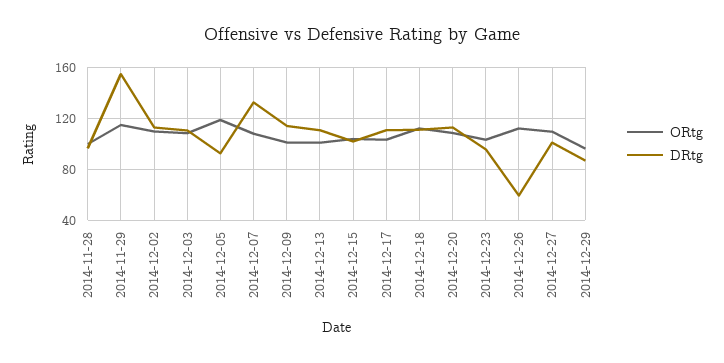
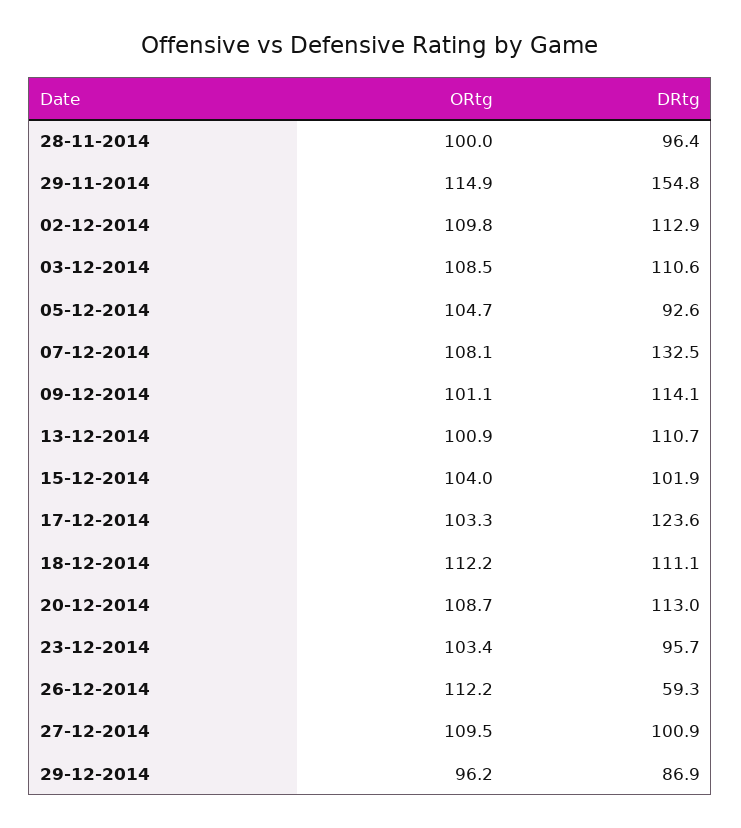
  {
    "ORtg": {
      "2014-11-28": 100,
      "2014-11-29": 114.9,
      "2014-12-02": 109.8,
      "2014-12-03": 108.5,
-     "2014-12-05": 120,
+     "2014-12-05": 104.7,
      "2014-12-07": 108.1,
      "2014-12-09": 101.1,
      "2014-12-13": 100.9,
      "2014-12-15": 104,
      "2014-12-17": 103.3,
      "2014-12-18": 112.2,
      "2014-12-20": 108.7,
      "2014-12-23": 103.4,
      "2014-12-26": 112.2,
      "2014-12-27": 109.5,
      "2014-12-29": 96.2
    },
    "DRtg": {
      "2014-11-28": 96.4,
      "2014-11-29": 154.8,
      "2014-12-02": 112.9,
      "2014-12-03": 110.6,
      "2014-12-05": 92.6,
      "2014-12-07": 132.5,
      "2014-12-09": 114.1,
      "2014-12-13": 110.7,
      "2014-12-15": 101.9,
-     "2014-12-17": 110,
+     "2014-12-17": 123.6,
      "2014-12-18": 111.1,
      "2014-12-20": 113,
      "2014-12-23": 95.7,
      "2014-12-26": 59.3,
      "2014-12-27": 100.9,
      "2014-12-29": 86.9
    }
  }

